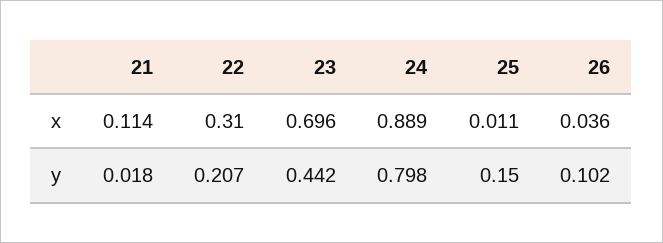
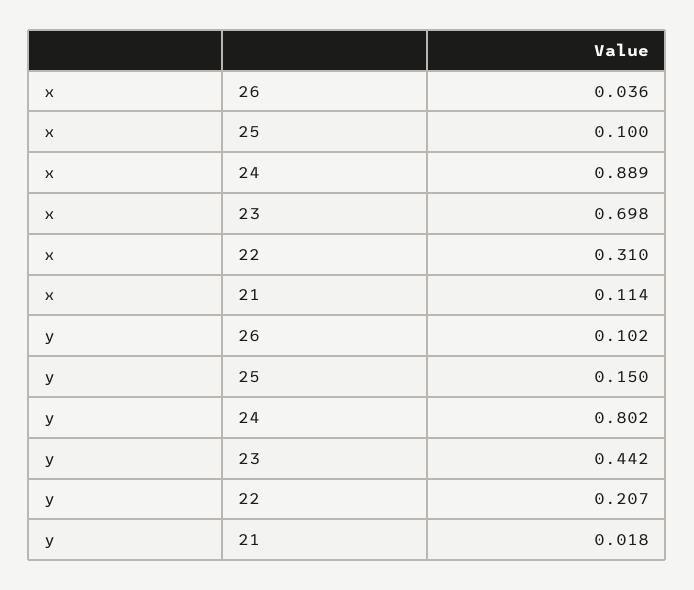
  {
    "21": {
      "x": 0.114,
      "y": 0.018
    },
    "22": {
      "x": 0.31,
      "y": 0.207
    },
    "23": {
-     "x": 0.696,
+     "x": 0.698,
      "y": 0.442
    },
    "24": {
      "x": 0.889,
-     "y": 0.798
+     "y": 0.802
    },
    "25": {
-     "x": 0.011,
+     "x": 0.1,
      "y": 0.15
    },
    "26": {
      "x": 0.036,
      "y": 0.102
    }
  }

